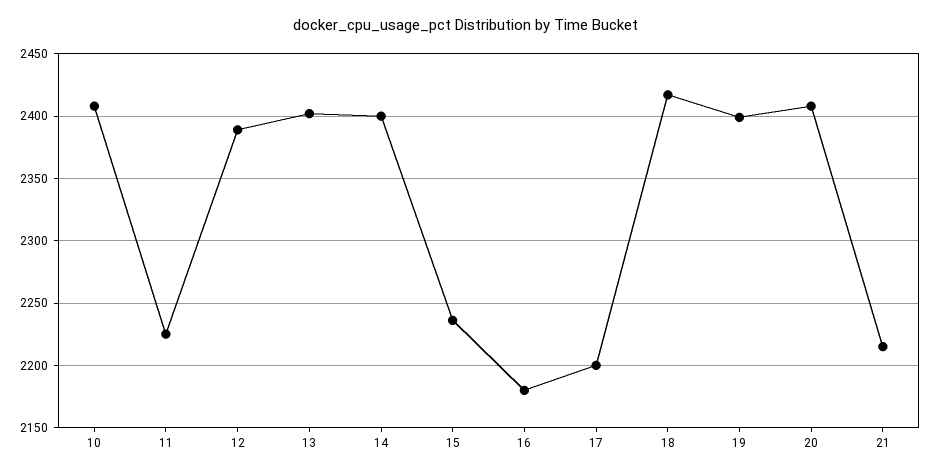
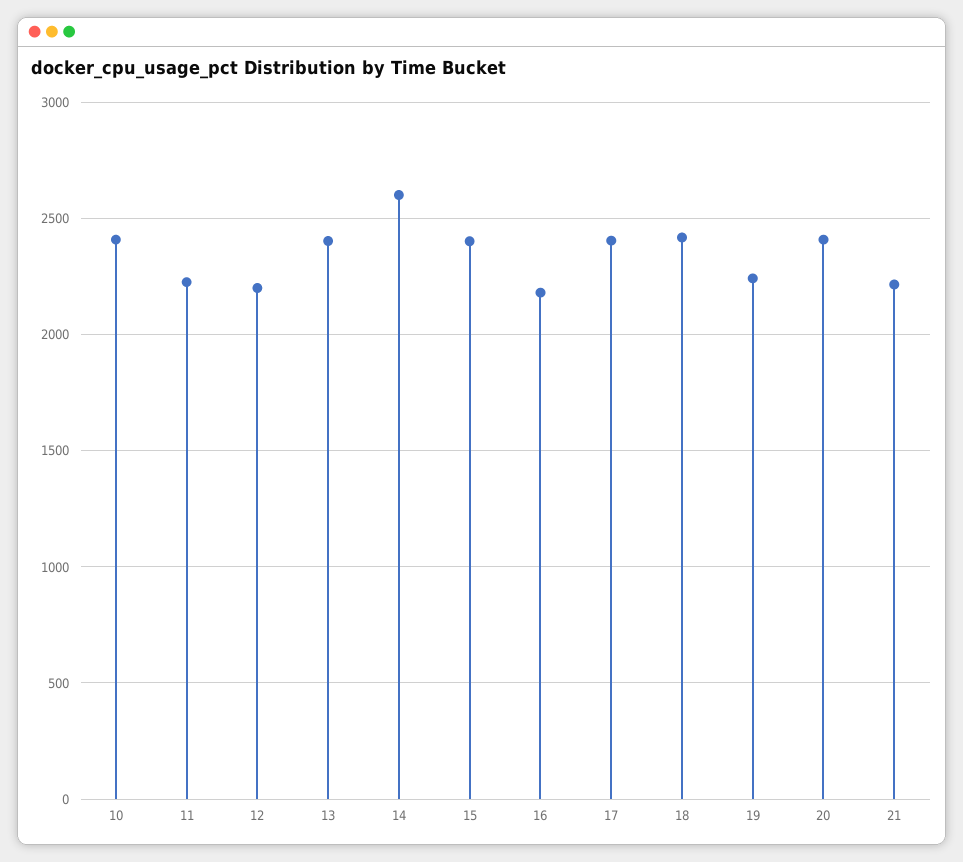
  {
    "10": 2410,
    "11": 2225,
-   "12": 2390,
+   "12": 2200,
    "13": 2400,
-   "14": 2400,
+   "14": 2600,
-   "15": 2235,
+   "15": 2400,
    "16": 2180,
-   "17": 2200,
+   "17": 2400,
    "18": 2415,
-   "19": 2400,
+   "19": 2250,
    "20": 2410,
    "21": 2215
  }

